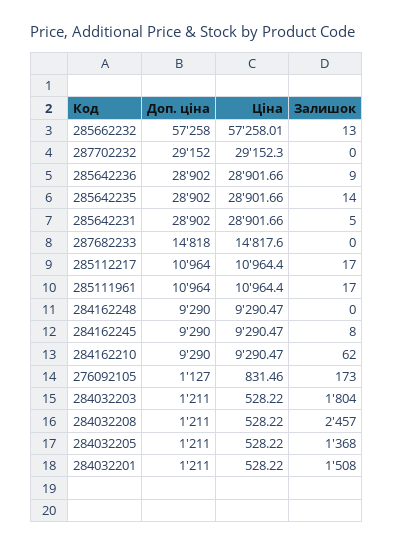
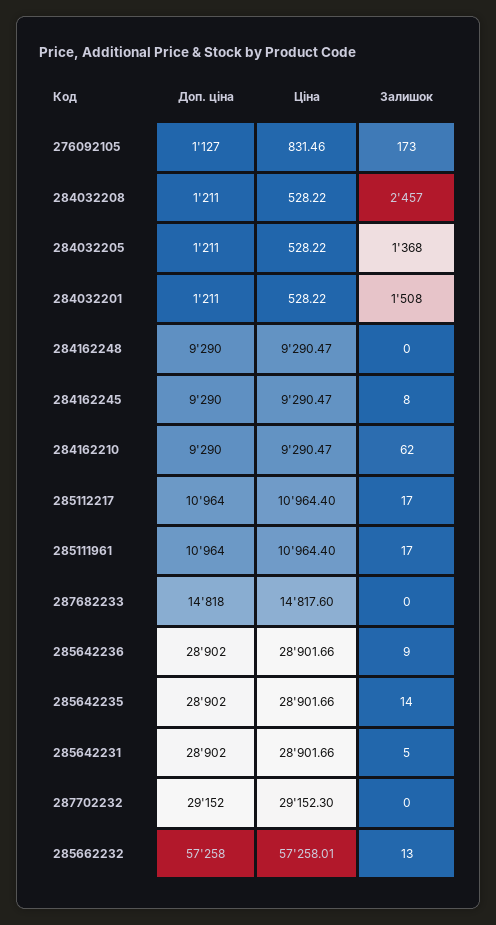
  {
    "Доп. ціна": {
      "285662232": 57258,
      "287702232": 29152,
      "285642236": 28902,
      "285642235": 28902,
      "285642231": 28902,
      "287682233": 14818,
      "285112217": 10964,
      "285111961": 10964,
      "284162248": 9290,
      "284162245": 9290,
      "284162210": 9290,
      "276092105": 1127,
-     "284032203": 1211,
      "284032208": 1211,
      "284032205": 1211,
      "284032201": 1211
    },
    "Ціна": {
      "285662232": 57258.01,
      "287702232": 29152.3,
      "285642236": 28901.66,
      "285642235": 28901.66,
      "285642231": 28901.66,
      "287682233": 14817.6,
      "285112217": 10964.4,
      "285111961": 10964.4,
      "284162248": 9290.47,
      "284162245": 9290.47,
      "284162210": 9290.47,
      "276092105": 831.46,
-     "284032203": 528.22,
      "284032208": 528.22,
      "284032205": 528.22,
      "284032201": 528.22
    },
    "Залишок": {
      "285662232": 13,
      "287702232": 0,
      "285642236": 9,
      "285642235": 14,
      "285642231": 5,
      "287682233": 0,
      "285112217": 17,
      "285111961": 17,
      "284162248": 0,
      "284162245": 8,
      "284162210": 62,
      "276092105": 173,
-     "284032203": 1804,
      "284032208": 2457,
      "284032205": 1368,
      "284032201": 1508
    }
  }

